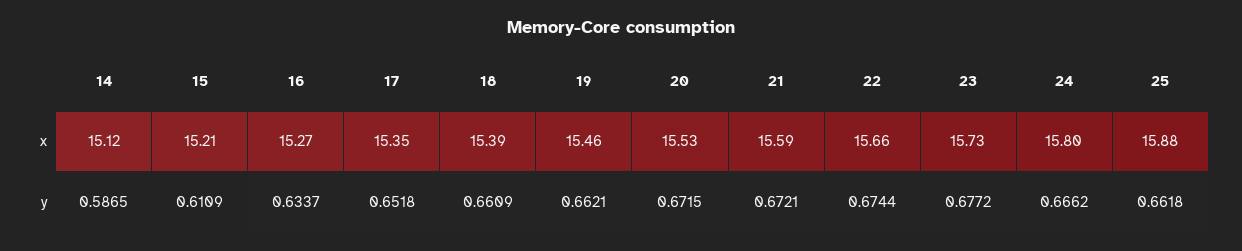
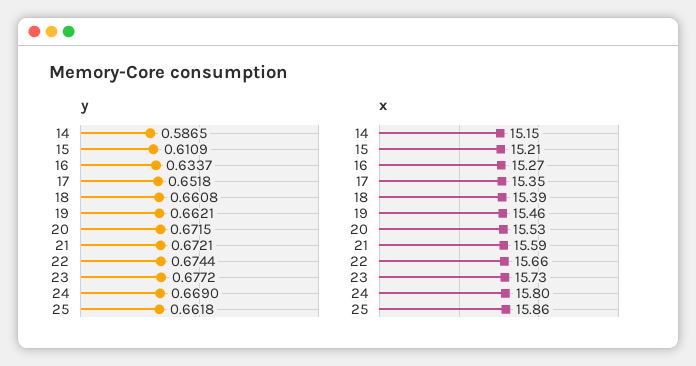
  {
    "x": {
-     "14": 15.12,
+     "14": 15.15,
      "15": 15.21,
      "16": 15.27,
      "17": 15.35,
      "18": 15.39,
      "19": 15.46,
      "20": 15.53,
      "21": 15.59,
      "22": 15.66,
      "23": 15.73,
      "24": 15.8,
-     "25": 15.88
+     "25": 15.86
    },
    "y": {
      "14": 0.5865,
      "15": 0.6109,
      "16": 0.6337,
      "17": 0.6518,
-     "18": 0.6609,
+     "18": 0.6608,
      "19": 0.6621,
      "20": 0.6715,
      "21": 0.6721,
      "22": 0.6744,
      "23": 0.6772,
-     "24": 0.6662,
+     "24": 0.669,
      "25": 0.6618
    }
  }

